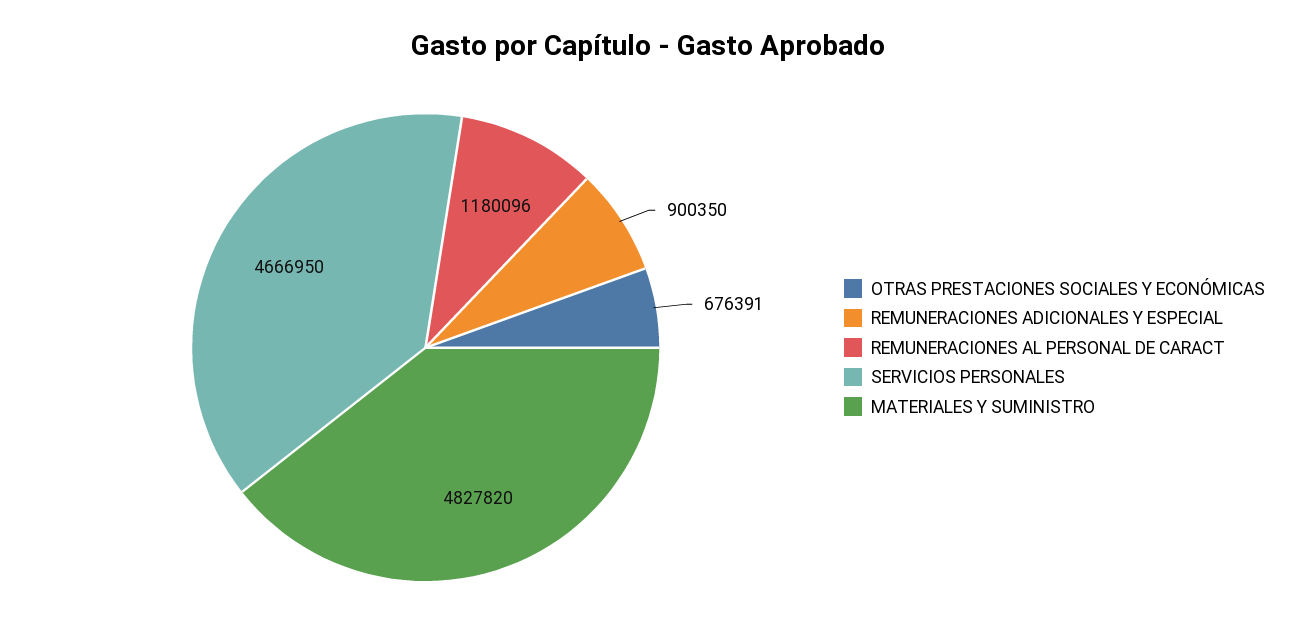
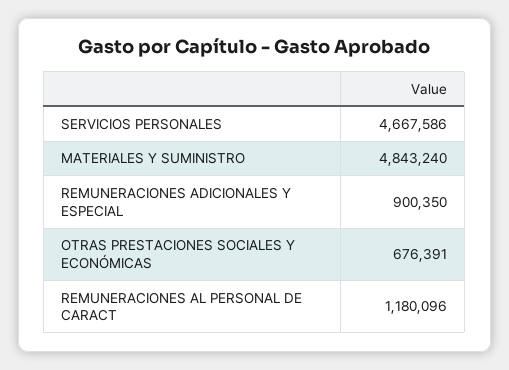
  {
    "OTRAS PRESTACIONES SOCIALES Y ECONÓMICAS": 676391,
    "REMUNERACIONES ADICIONALES Y ESPECIAL": 900350,
    "REMUNERACIONES AL PERSONAL DE CARACT": 1180096,
-   "SERVICIOS PERSONALES": 4666950,
+   "SERVICIOS PERSONALES": 4667586,
-   "MATERIALES Y SUMINISTRO": 4827820
+   "MATERIALES Y SUMINISTRO": 4843240
  }

